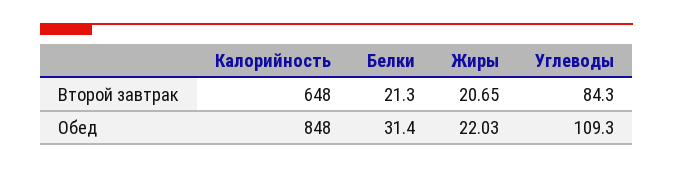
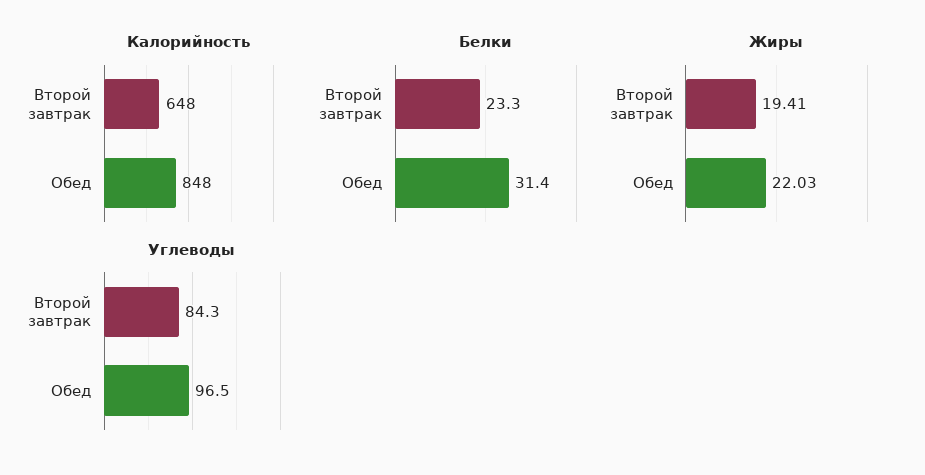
  {
    "Калорийность": {
      "Второй завтрак": 648,
      "Обед": 848
    },
    "Белки": {
-     "Второй завтрак": 21.3,
+     "Второй завтрак": 23.3,
      "Обед": 31.4
    },
    "Жиры": {
-     "Второй завтрак": 20.65,
+     "Второй завтрак": 19.41,
      "Обед": 22.03
    },
    "Углеводы": {
      "Второй завтрак": 84.3,
-     "Обед": 109.3
+     "Обед": 96.5
    }
  }

